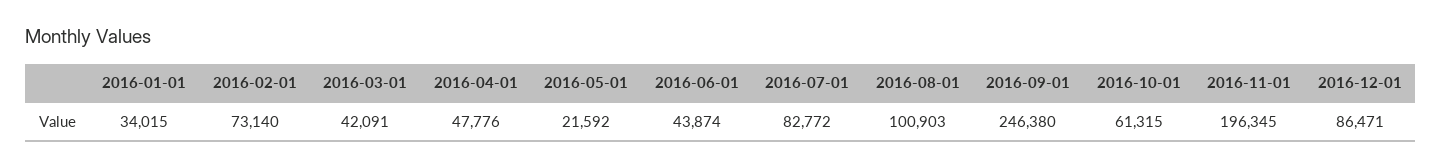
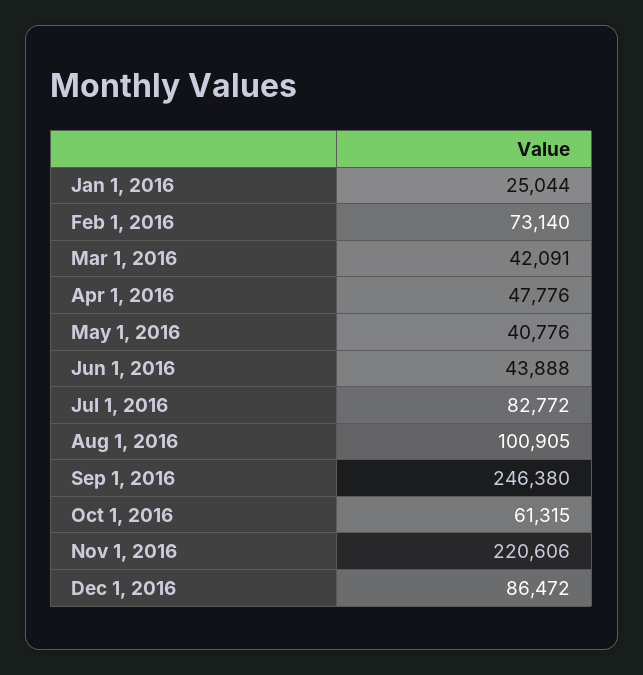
  {
-   "2016-01-01": 34015,
+   "2016-01-01": 25044,
    "2016-02-01": 73140,
    "2016-03-01": 42091,
    "2016-04-01": 47776,
-   "2016-05-01": 21592,
+   "2016-05-01": 40776,
-   "2016-06-01": 43874,
+   "2016-06-01": 43888,
    "2016-07-01": 82772,
-   "2016-08-01": 100903,
+   "2016-08-01": 100905,
    "2016-09-01": 246380,
    "2016-10-01": 61315,
-   "2016-11-01": 196345,
+   "2016-11-01": 220606,
-   "2016-12-01": 86471
+   "2016-12-01": 86472
  }

